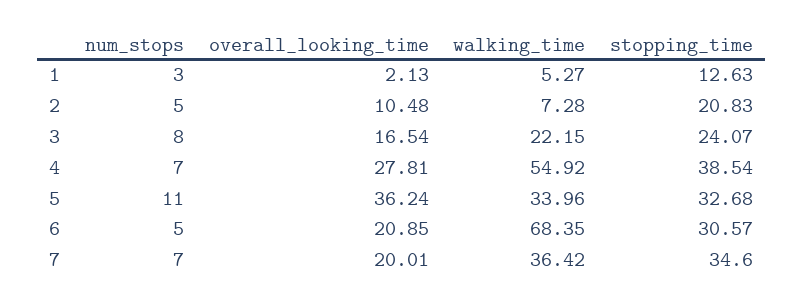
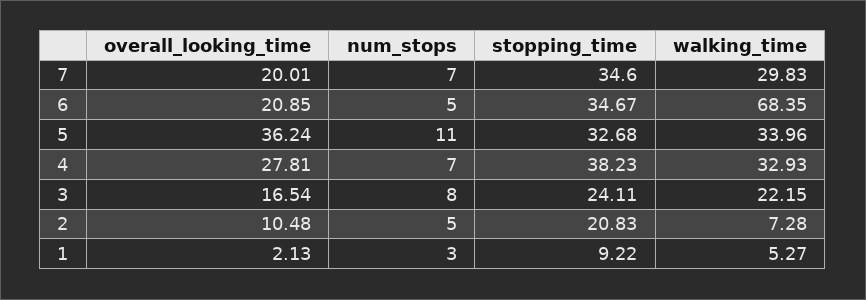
  {
    "num_stops": {
      "1": 3,
      "2": 5,
      "3": 8,
      "4": 7,
      "5": 11,
      "6": 5,
      "7": 7
    },
    "overall_looking_time": {
      "1": 2.13,
      "2": 10.48,
      "3": 16.54,
      "4": 27.81,
      "5": 36.24,
      "6": 20.85,
      "7": 20.01
    },
    "walking_time": {
      "1": 5.27,
      "2": 7.28,
      "3": 22.15,
-     "4": 54.92,
+     "4": 32.93,
      "5": 33.96,
      "6": 68.35,
-     "7": 36.42
+     "7": 29.83
    },
    "stopping_time": {
-     "1": 12.63,
+     "1": 9.22,
      "2": 20.83,
-     "3": 24.07,
+     "3": 24.11,
-     "4": 38.54,
+     "4": 38.23,
      "5": 32.68,
-     "6": 30.57,
+     "6": 34.67,
      "7": 34.6
    }
  }

